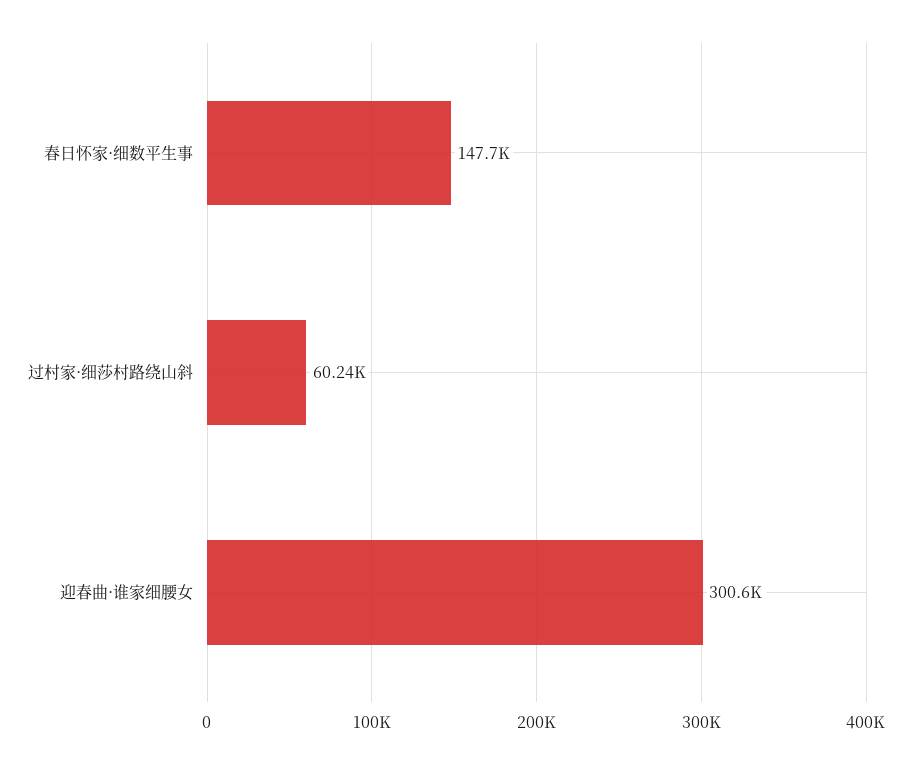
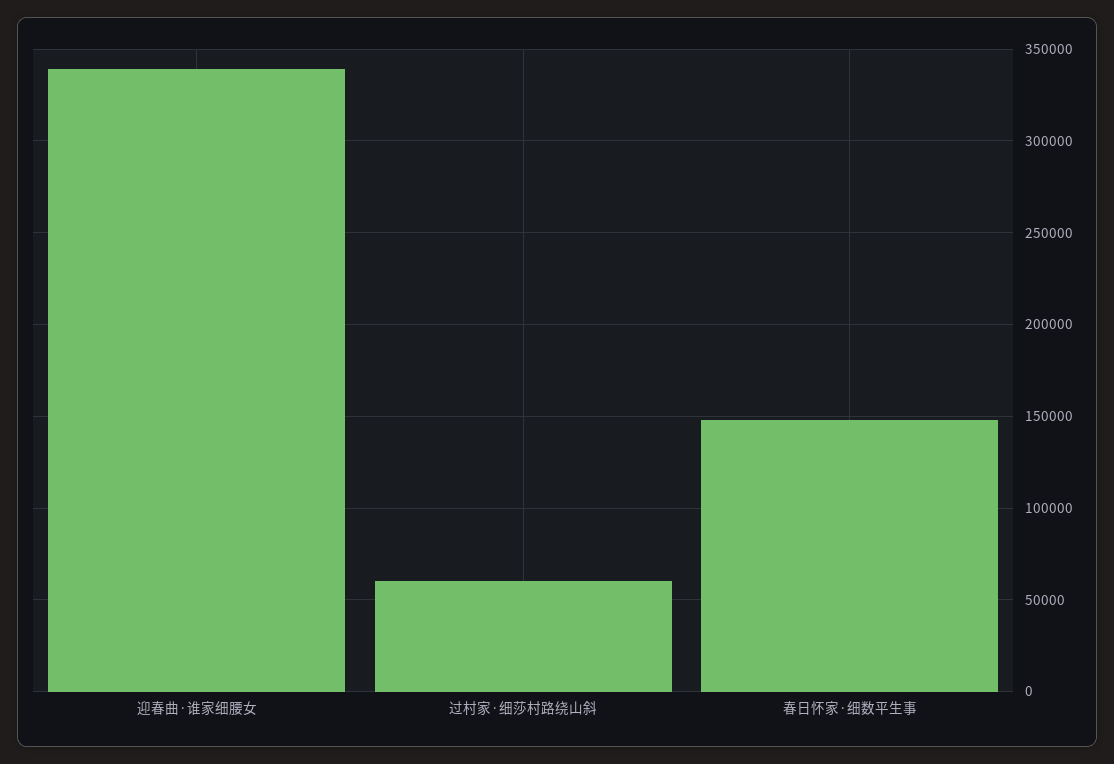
  {
    "春日怀家·细数平生事": 147700,
    "过村家·细莎村路绕山斜": 60240,
-   "迎春曲·谁家细腰女": 300600
+   "迎春曲·谁家细腰女": 340000
  }

